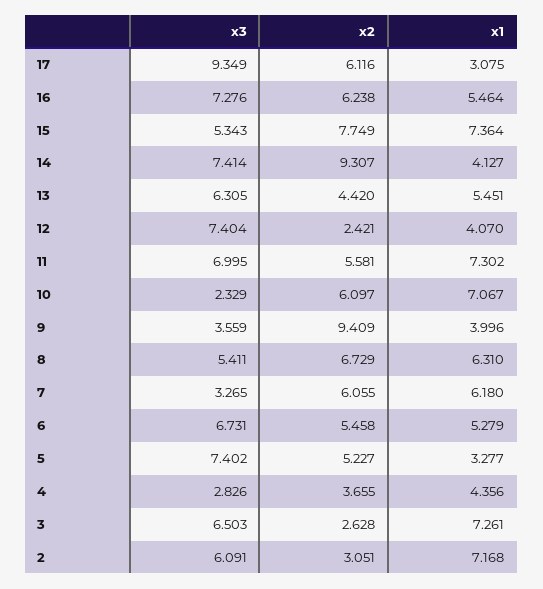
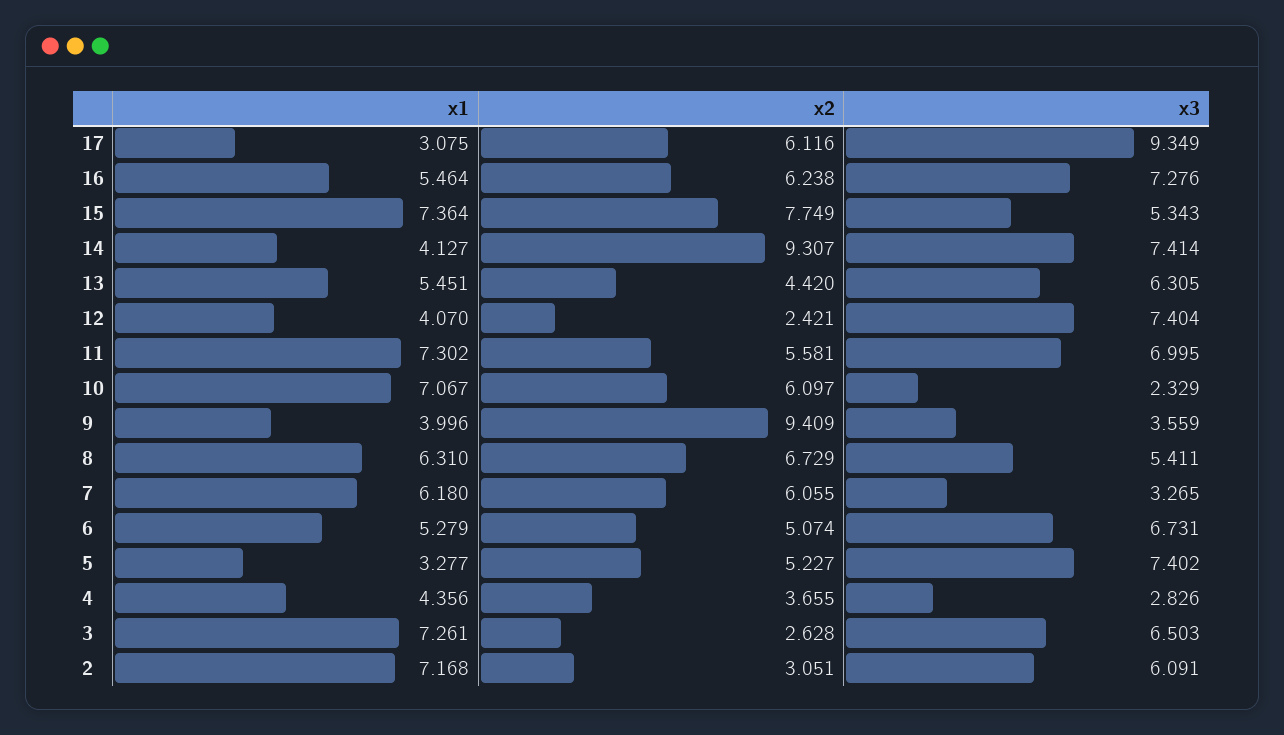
  {
    "x3": {
      "17": 9.349,
      "16": 7.276,
      "15": 5.343,
      "14": 7.414,
      "13": 6.305,
      "12": 7.404,
      "11": 6.995,
      "10": 2.329,
      "9": 3.559,
      "8": 5.411,
      "7": 3.265,
      "6": 6.731,
      "5": 7.402,
      "4": 2.826,
      "3": 6.503,
      "2": 6.091
    },
    "x2": {
      "17": 6.116,
      "16": 6.238,
      "15": 7.749,
      "14": 9.307,
      "13": 4.42,
      "12": 2.421,
      "11": 5.581,
      "10": 6.097,
      "9": 9.409,
      "8": 6.729,
      "7": 6.055,
-     "6": 5.458,
+     "6": 5.074,
      "5": 5.227,
      "4": 3.655,
      "3": 2.628,
      "2": 3.051
    },
    "x1": {
      "17": 3.075,
      "16": 5.464,
      "15": 7.364,
      "14": 4.127,
      "13": 5.451,
      "12": 4.07,
      "11": 7.302,
      "10": 7.067,
      "9": 3.996,
      "8": 6.31,
      "7": 6.18,
      "6": 5.279,
      "5": 3.277,
      "4": 4.356,
      "3": 7.261,
      "2": 7.168
    }
  }

